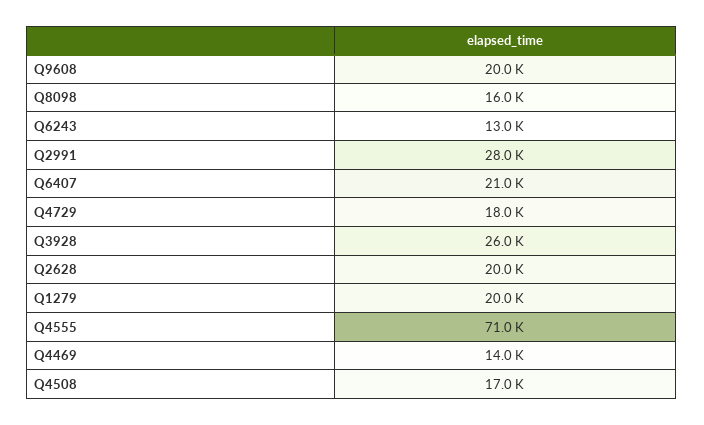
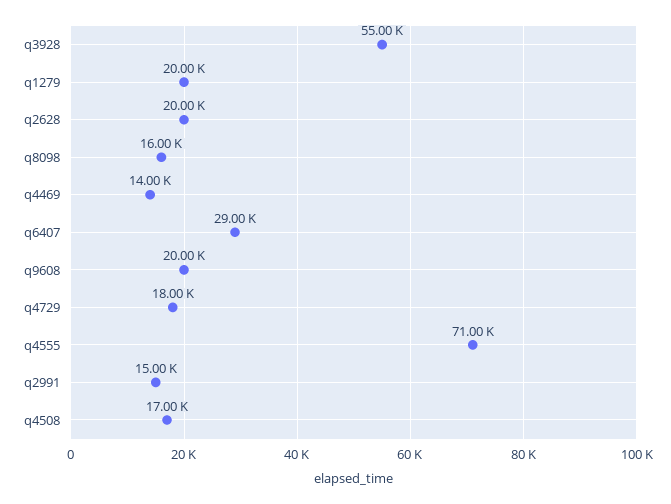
  {
    "Q9608": 20000,
    "Q8098": 16000,
-   "Q6243": 13000,
-   "Q2991": 28000,
+   "Q2991": 15000,
-   "Q6407": 21000,
+   "Q6407": 29000,
    "Q4729": 18000,
-   "Q3928": 26000,
+   "Q3928": 55000,
    "Q2628": 20000,
    "Q1279": 20000,
    "Q4555": 71000,
    "Q4469": 14000,
    "Q4508": 17000
  }

